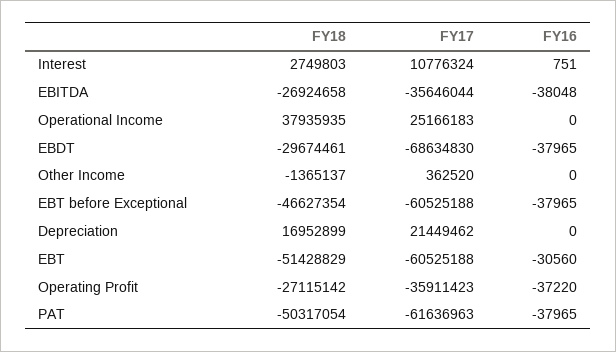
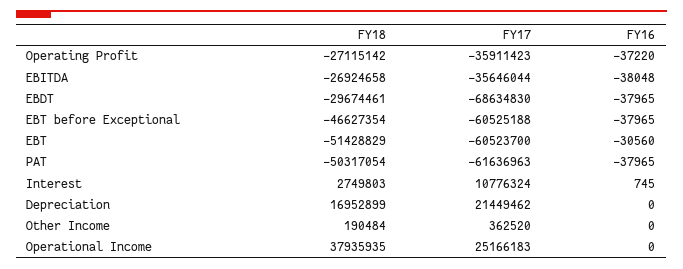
  {
    "FY18": {
      "Interest": 2749803,
      "EBITDA": -26924658,
      "Operational Income": 37935935,
      "EBDT": -29674461,
-     "Other Income": -1365137,
+     "Other Income": 190484,
      "EBT before Exceptional": -46627354,
      "Depreciation": 16952899,
      "EBT": -51428829,
      "Operating Profit": -27115142,
      "PAT": -50317054
    },
    "FY17": {
      "Interest": 10776324,
      "EBITDA": -35646044,
      "Operational Income": 25166183,
      "EBDT": -68634830,
      "Other Income": 362520,
      "EBT before Exceptional": -60525188,
      "Depreciation": 21449462,
-     "EBT": -60525188,
+     "EBT": -60523700,
      "Operating Profit": -35911423,
      "PAT": -61636963
    },
    "FY16": {
-     "Interest": 751,
+     "Interest": 745,
      "EBITDA": -38048,
      "Operational Income": 0,
      "EBDT": -37965,
      "Other Income": 0,
      "EBT before Exceptional": -37965,
      "Depreciation": 0,
      "EBT": -30560,
      "Operating Profit": -37220,
      "PAT": -37965
    }
  }

